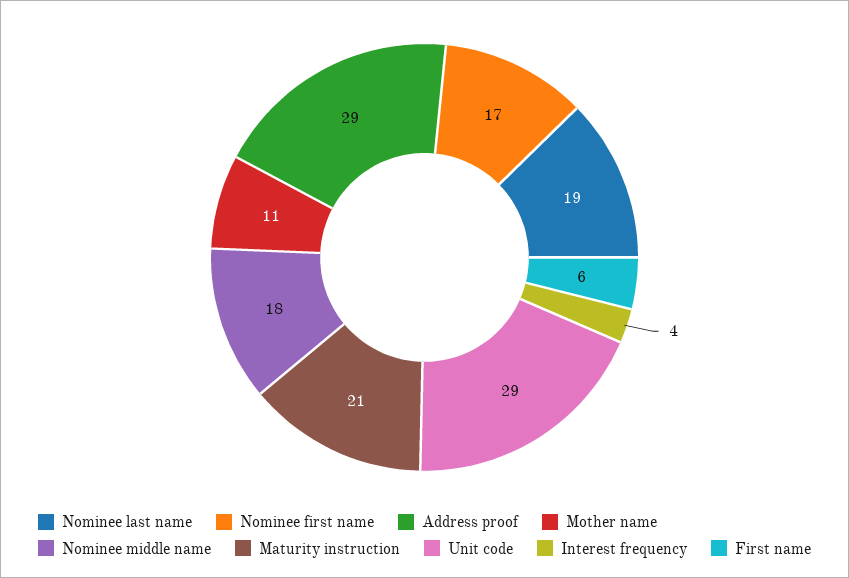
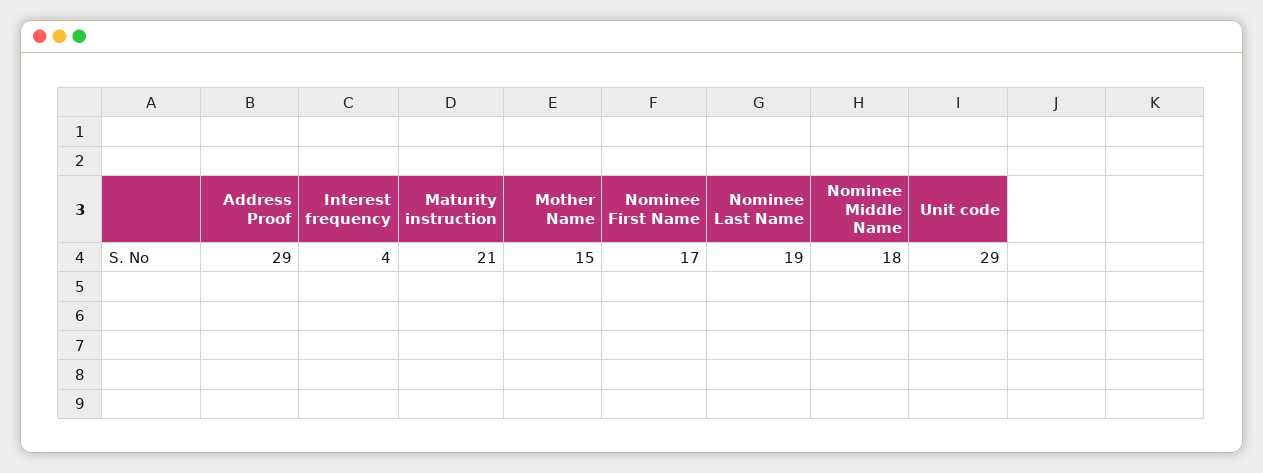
  {
    "Nominee last name": 19,
    "Nominee first name": 17,
    "Address proof": 29,
-   "Mother name": 11,
+   "Mother name": 15,
    "Nominee middle name": 18,
    "Maturity instruction": 21,
    "Unit code": 29,
-   "Interest frequency": 4,
+   "Interest frequency": 4
-   "First name": 6
  }

